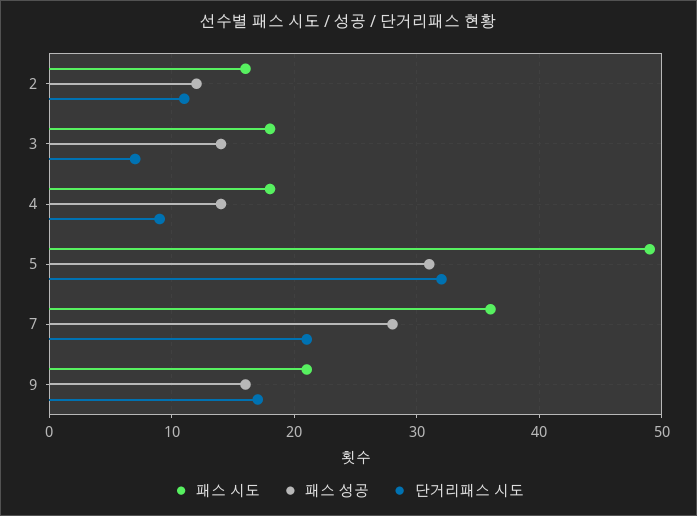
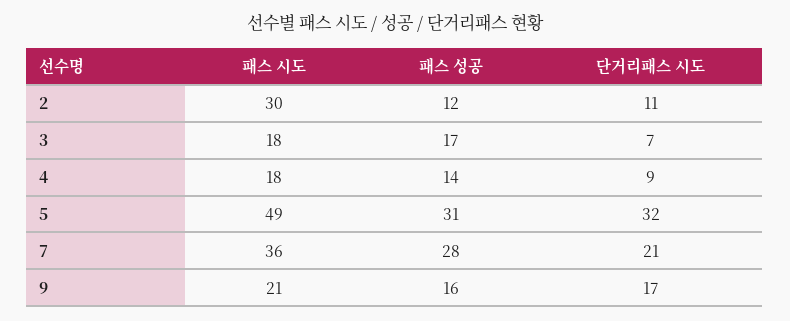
  {
    "패스 시도": {
-     "2": 16,
+     "2": 30,
      "3": 18,
      "4": 18,
      "5": 49,
      "7": 36,
      "9": 21
    },
    "패스 성공": {
      "2": 12,
-     "3": 14,
+     "3": 17,
      "4": 14,
      "5": 31,
      "7": 28,
      "9": 16
    },
    "단거리패스 시도": {
      "2": 11,
      "3": 7,
      "4": 9,
      "5": 32,
      "7": 21,
      "9": 17
    }
  }

